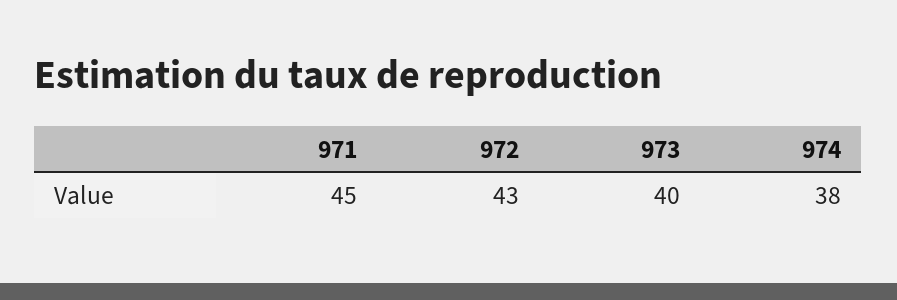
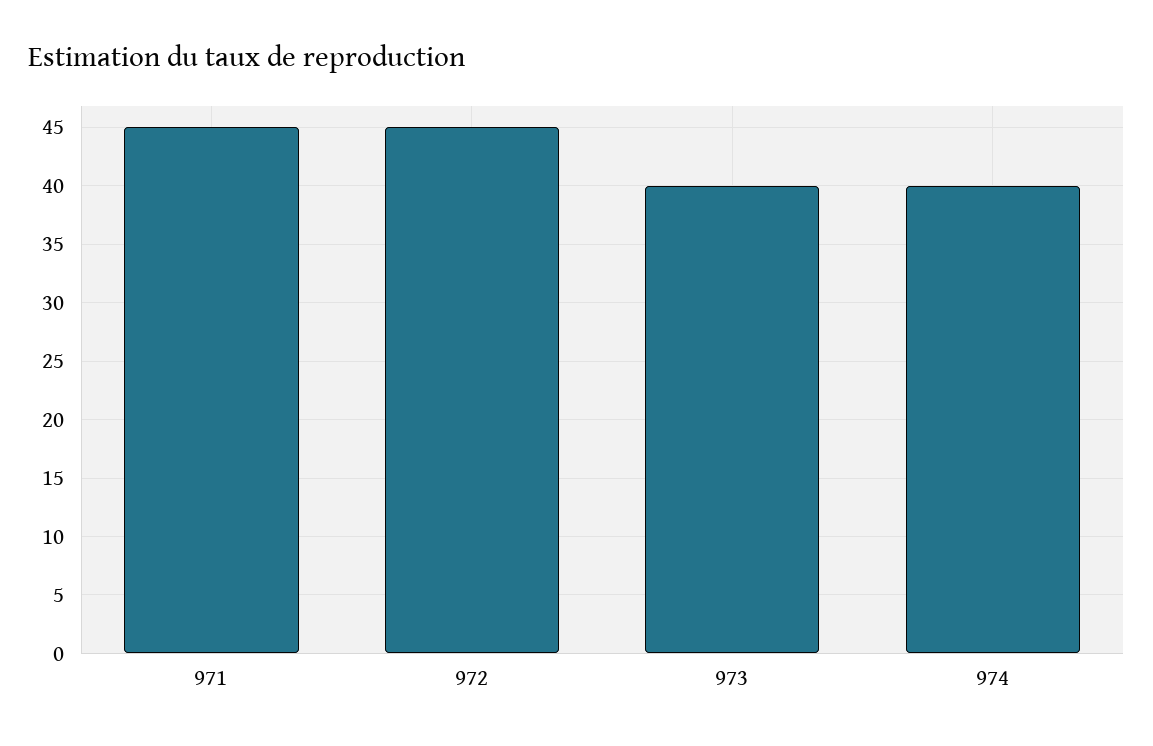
  {
    "971": 45,
-   "972": 43,
+   "972": 45,
    "973": 40,
-   "974": 38
+   "974": 40
  }

